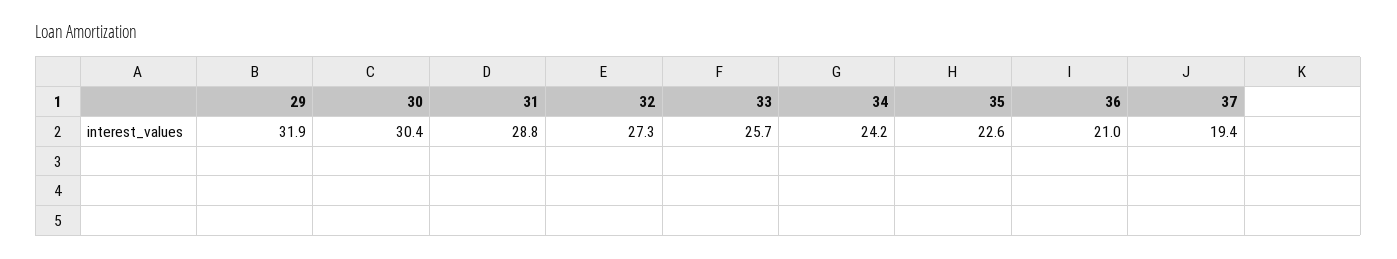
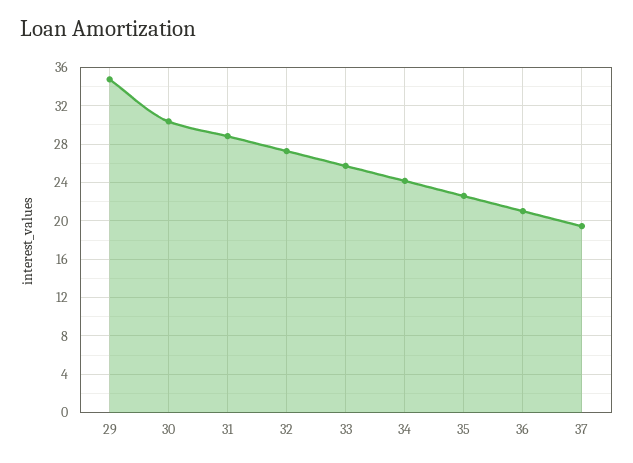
  {
-   "29": 31.9,
+   "29": 35,
    "30": 30.4,
    "31": 28.8,
    "32": 27.3,
    "33": 25.7,
    "34": 24.2,
    "35": 22.6,
    "36": 21,
    "37": 19.4
  }

